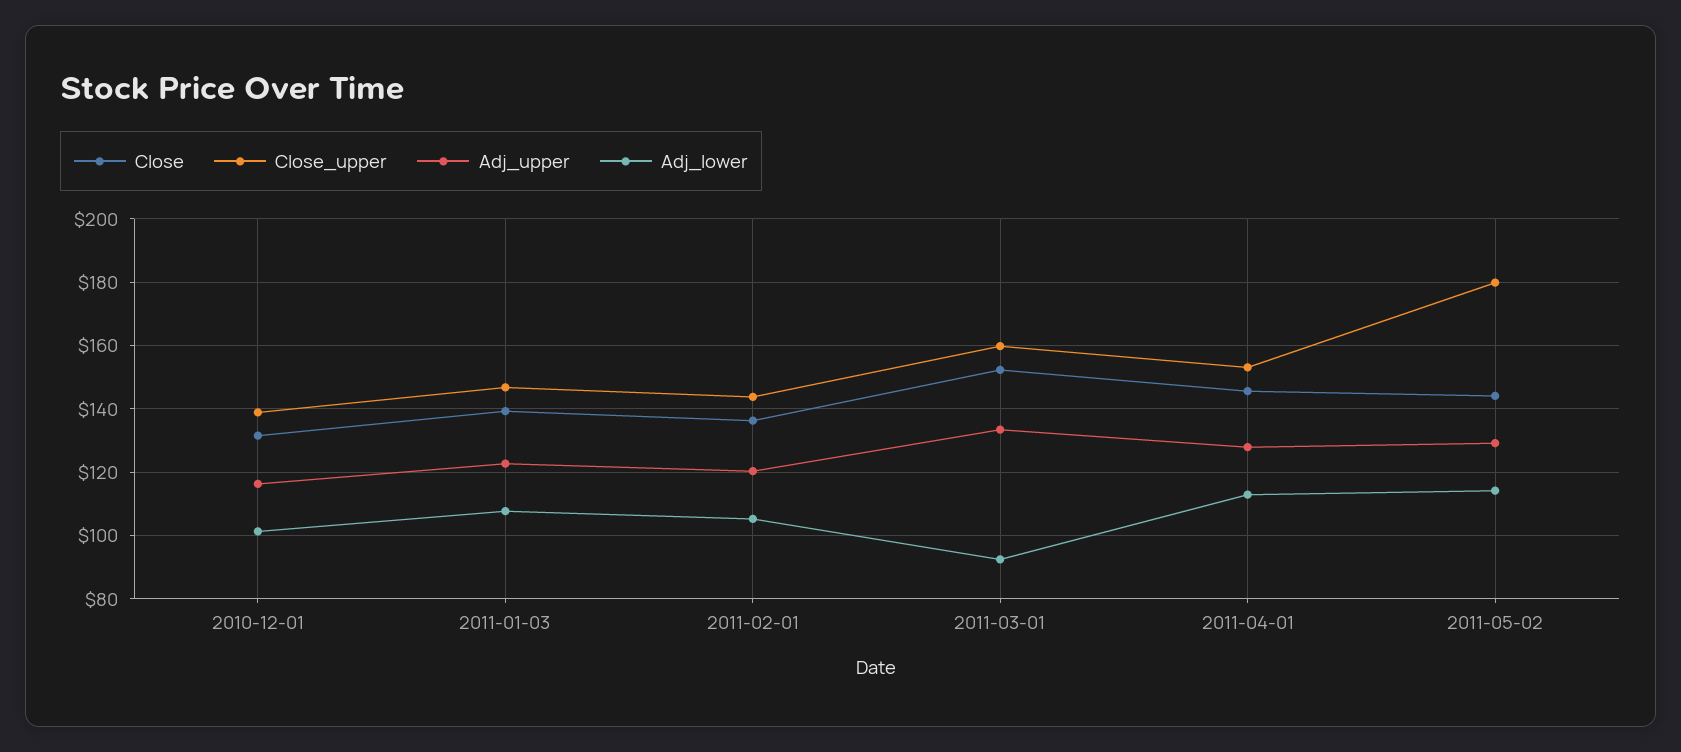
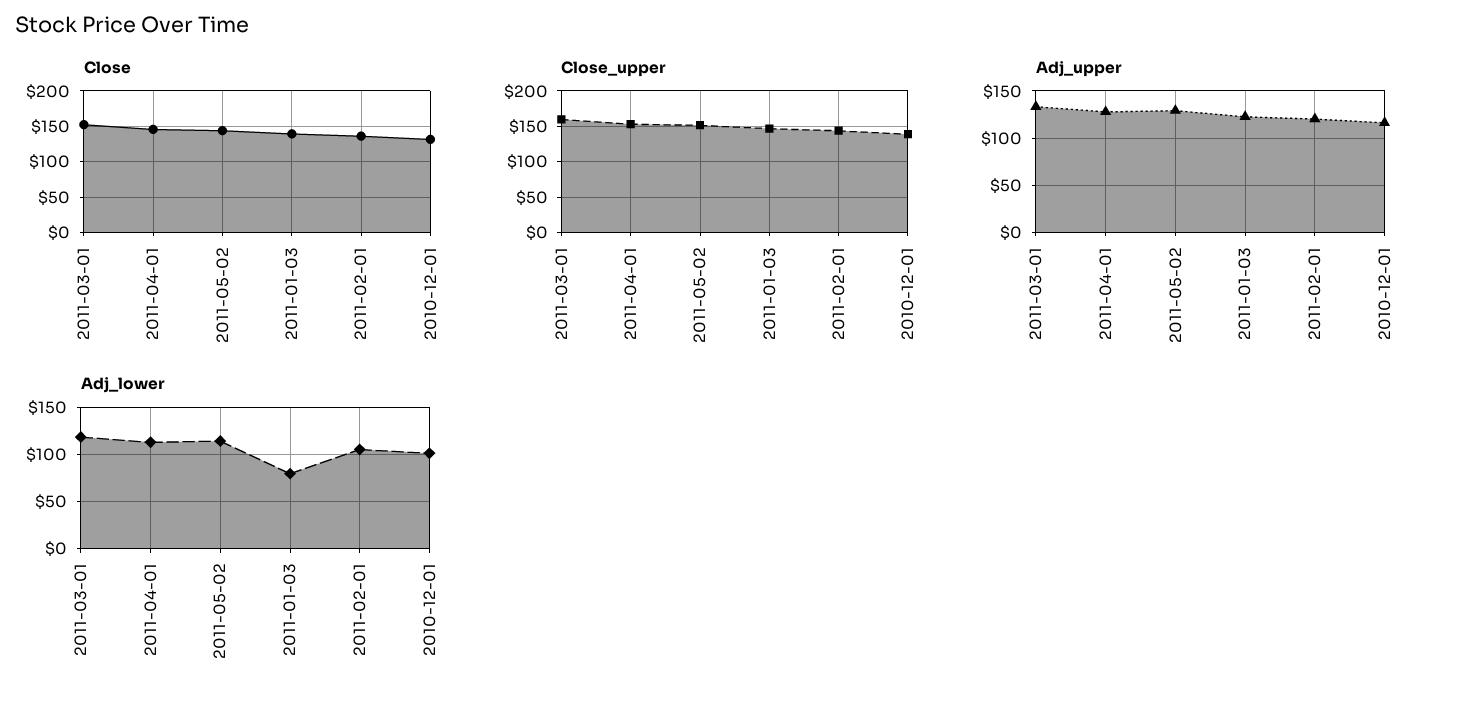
  {
    "Close": {
      "2010-12-01": 132,
      "2011-01-03": 140,
      "2011-02-01": 136,
      "2011-03-01": 152,
      "2011-04-01": 146,
      "2011-05-02": 144
    },
    "Close_upper": {
      "2010-12-01": 138,
      "2011-01-03": 146,
      "2011-02-01": 144,
      "2011-03-01": 160,
      "2011-04-01": 154,
-     "2011-05-02": 180
+     "2011-05-02": 150
    },
    "Adj_upper": {
      "2010-12-01": 116,
      "2011-01-03": 122,
      "2011-02-01": 120,
      "2011-03-01": 134,
      "2011-04-01": 128,
      "2011-05-02": 130
    },
    "Adj_lower": {
      "2010-12-01": 102,
-     "2011-01-03": 108,
+     "2011-01-03": 80,
      "2011-02-01": 106,
-     "2011-03-01": 92,
+     "2011-03-01": 120,
      "2011-04-01": 112,
      "2011-05-02": 114
    }
  }

